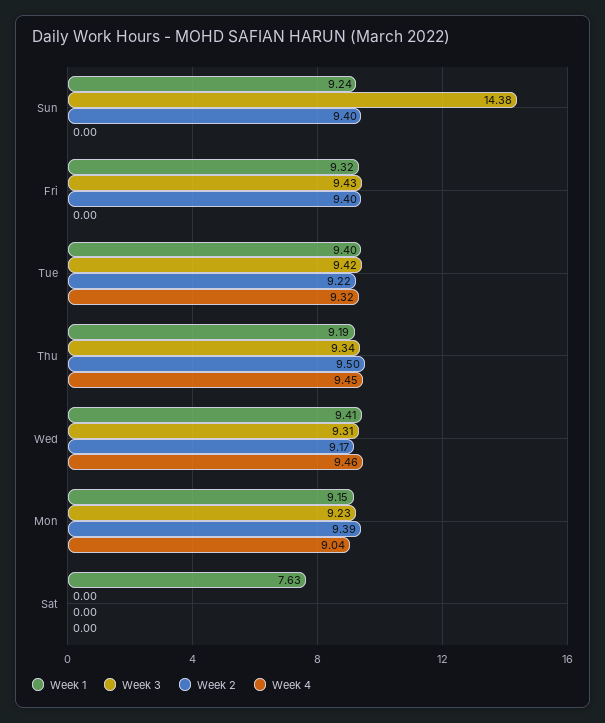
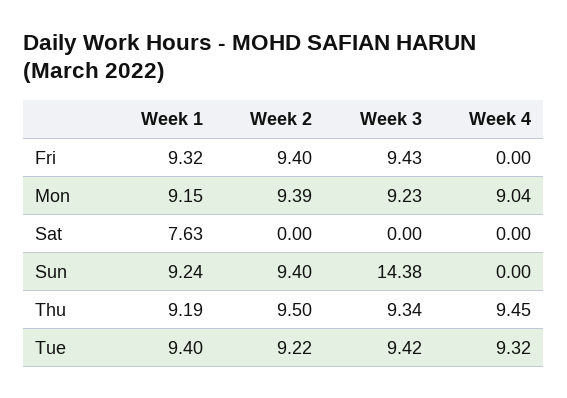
  {
    "Week 1": {
      "Sun": 9.24,
      "Fri": 9.32,
      "Tue": 9.4,
      "Thu": 9.19,
-     "Wed": 9.41,
      "Mon": 9.15,
      "Sat": 7.63
    },
    "Week 3": {
      "Sun": 14.38,
      "Fri": 9.43,
      "Tue": 9.42,
      "Thu": 9.34,
-     "Wed": 9.31,
      "Mon": 9.23,
      "Sat": 0
    },
    "Week 2": {
      "Sun": 9.4,
      "Fri": 9.4,
      "Tue": 9.22,
      "Thu": 9.5,
-     "Wed": 9.17,
      "Mon": 9.39,
      "Sat": 0
    },
    "Week 4": {
      "Sun": 0,
      "Fri": 0,
      "Tue": 9.32,
      "Thu": 9.45,
-     "Wed": 9.46,
      "Mon": 9.04,
      "Sat": 0
    }
  }

